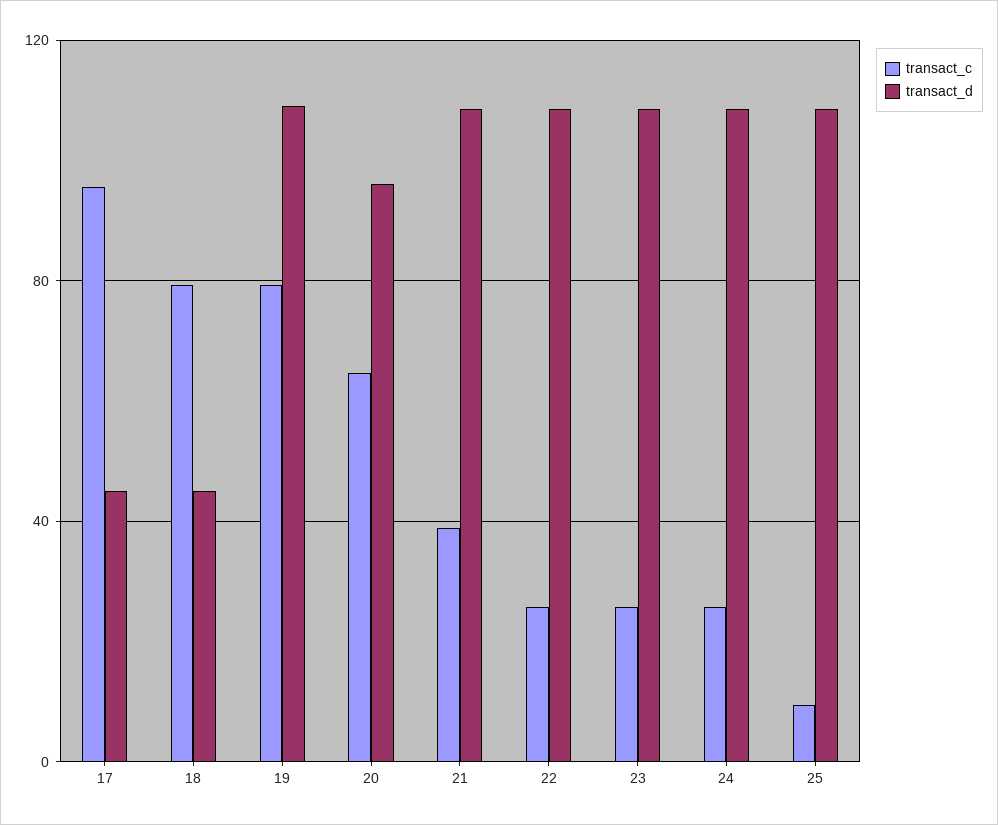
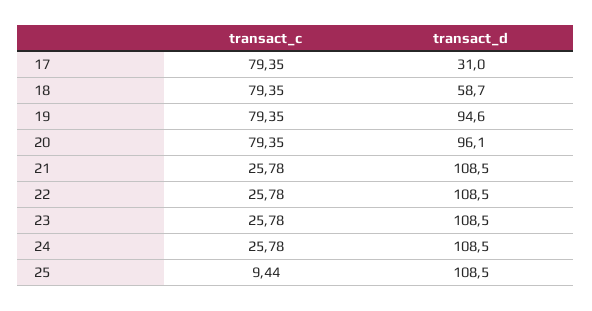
  {
    "transact_c": {
-     "17": 95,
+     "17": 79.35,
      "18": 79.35,
      "19": 79.35,
-     "20": 65,
+     "20": 79.35,
-     "21": 40,
+     "21": 25.78,
      "22": 25.78,
      "23": 25.78,
      "24": 25.78,
      "25": 9.44
    },
    "transact_d": {
-     "17": 45,
+     "17": 31,
-     "18": 45,
+     "18": 58.7,
-     "19": 110,
+     "19": 94.6,
      "20": 96.1,
      "21": 108.5,
      "22": 108.5,
      "23": 108.5,
      "24": 108.5,
      "25": 108.5
    }
  }

